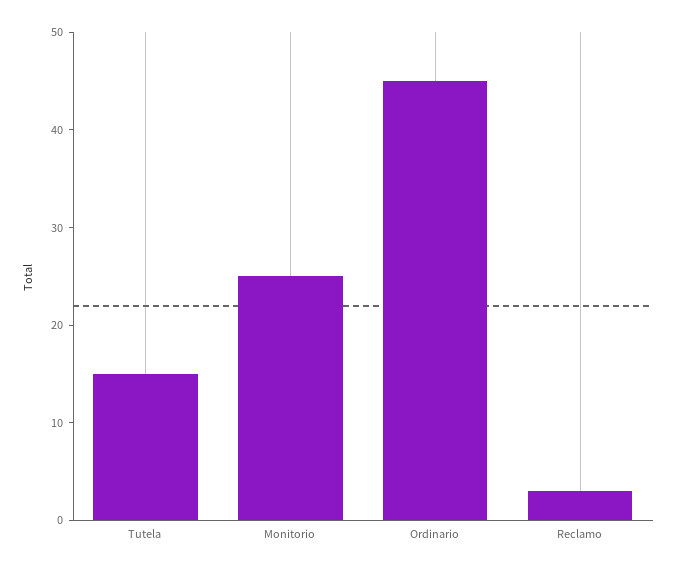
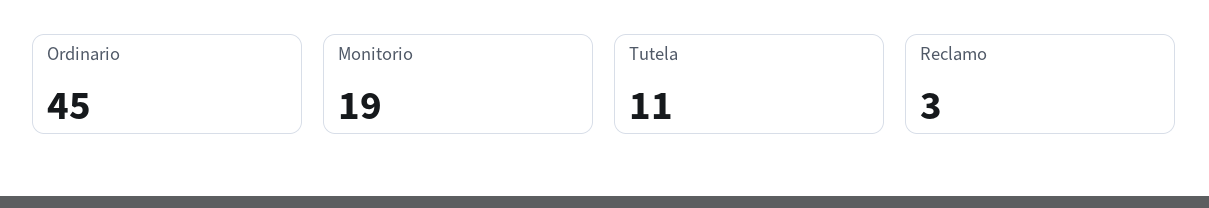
  {
-   "Tutela": 15,
+   "Tutela": 11,
-   "Monitorio": 25,
+   "Monitorio": 19,
    "Ordinario": 45,
    "Reclamo": 3
  }

